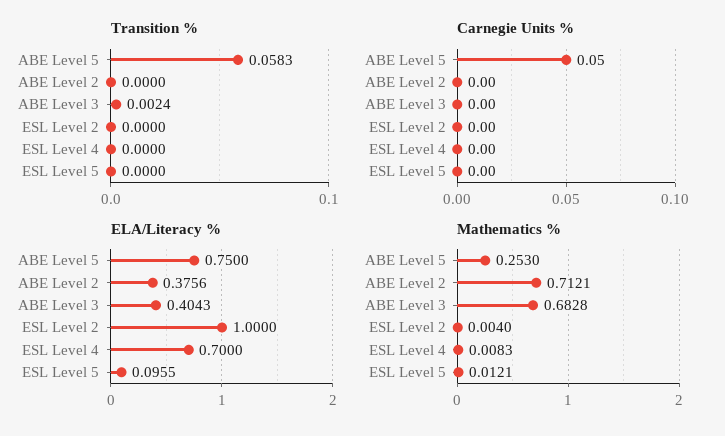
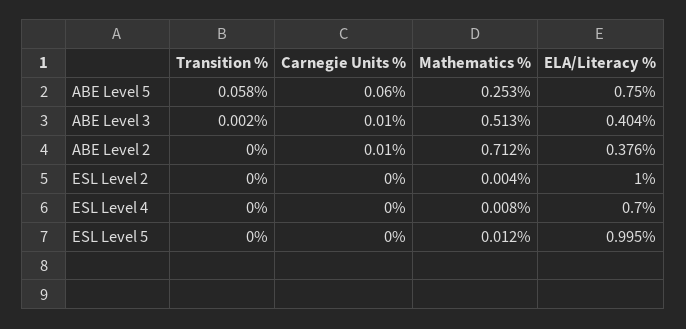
  {
    "Transition %": {
      "ABE Level 5": 0.0583,
      "ABE Level 2": 0,
      "ABE Level 3": 0.0024,
      "ESL Level 2": 0,
      "ESL Level 4": 0,
      "ESL Level 5": 0
    },
    "Carnegie Units %": {
-     "ABE Level 5": 0.05,
+     "ABE Level 5": 0.06,
-     "ABE Level 2": 0,
+     "ABE Level 2": 0.01,
-     "ABE Level 3": 0,
+     "ABE Level 3": 0.01,
      "ESL Level 2": 0,
      "ESL Level 4": 0,
      "ESL Level 5": 0
    },
    "ELA/Literacy %": {
      "ABE Level 5": 0.75,
      "ABE Level 2": 0.3756,
      "ABE Level 3": 0.4043,
      "ESL Level 2": 1,
      "ESL Level 4": 0.7,
-     "ESL Level 5": 0.0955
+     "ESL Level 5": 0.995
    },
    "Mathematics %": {
      "ABE Level 5": 0.253,
      "ABE Level 2": 0.7121,
-     "ABE Level 3": 0.6828,
+     "ABE Level 3": 0.513,
      "ESL Level 2": 0.004,
      "ESL Level 4": 0.0083,
      "ESL Level 5": 0.0121
    }
  }

